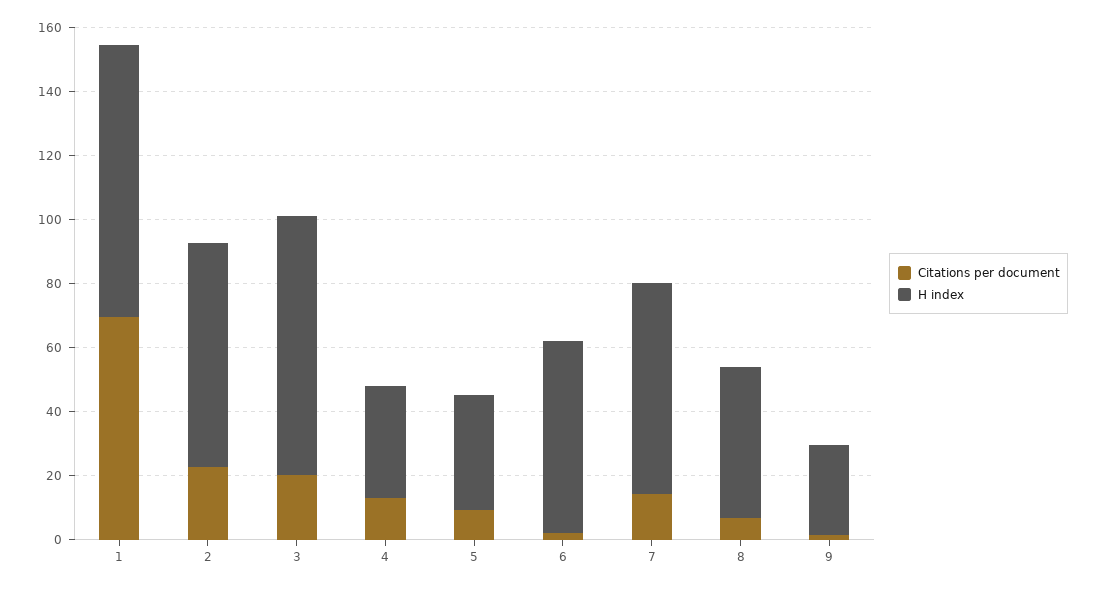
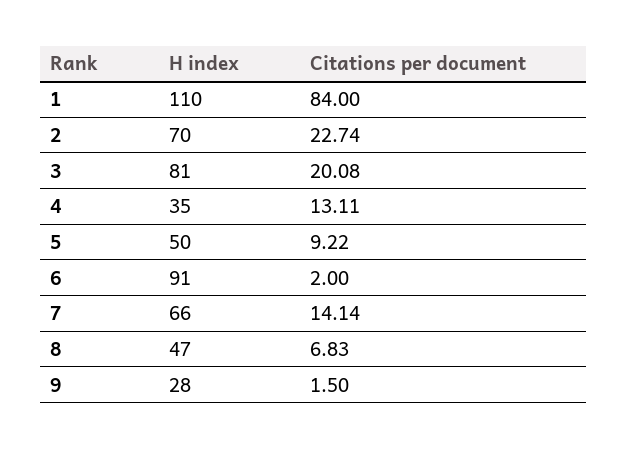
  {
    "Citations per document": {
-     "1": 70,
+     "1": 84,
      "2": 22.74,
      "3": 20.08,
      "4": 13.11,
      "5": 9.22,
      "6": 2,
      "7": 14.14,
      "8": 6.83,
      "9": 1.5
    },
    "H index": {
-     "1": 85,
+     "1": 110,
      "2": 70,
      "3": 81,
      "4": 35,
-     "5": 35,
+     "5": 50,
-     "6": 60,
+     "6": 91,
      "7": 66,
      "8": 47,
      "9": 28
    }
  }

